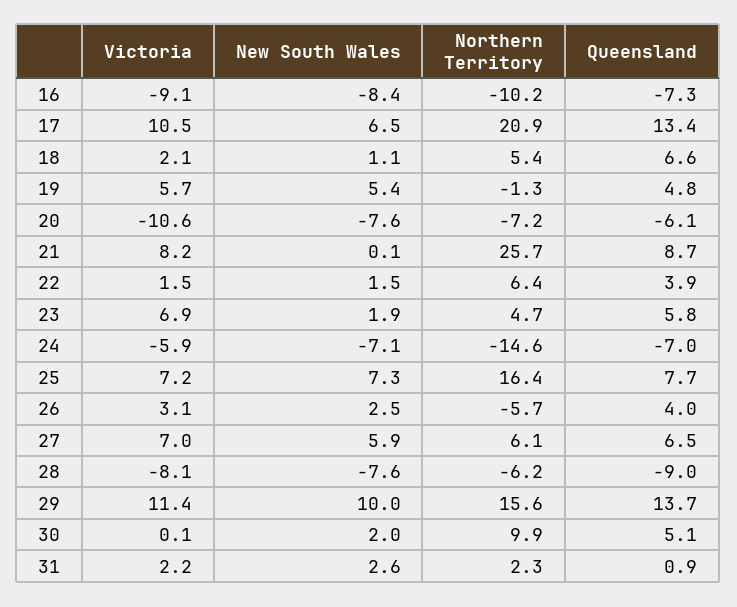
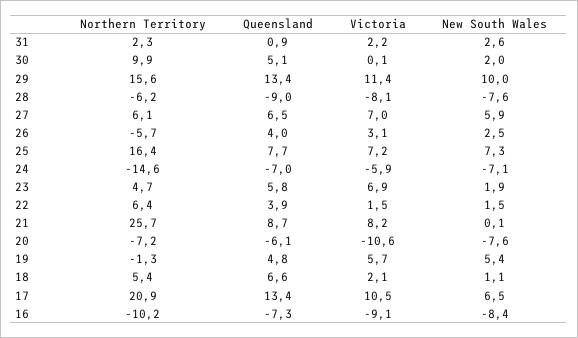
  {
    "Victoria": {
      "16": -9.1,
      "17": 10.5,
      "18": 2.1,
      "19": 5.7,
      "20": -10.6,
      "21": 8.2,
      "22": 1.5,
      "23": 6.9,
      "24": -5.9,
      "25": 7.2,
      "26": 3.1,
      "27": 7,
      "28": -8.1,
      "29": 11.4,
      "30": 0.1,
      "31": 2.2
    },
    "New South Wales": {
      "16": -8.4,
      "17": 6.5,
      "18": 1.1,
      "19": 5.4,
      "20": -7.6,
      "21": 0.1,
      "22": 1.5,
      "23": 1.9,
      "24": -7.1,
      "25": 7.3,
      "26": 2.5,
      "27": 5.9,
      "28": -7.6,
      "29": 10,
      "30": 2,
      "31": 2.6
    },
    "Northern Territory": {
      "16": -10.2,
      "17": 20.9,
      "18": 5.4,
      "19": -1.3,
      "20": -7.2,
      "21": 25.7,
      "22": 6.4,
      "23": 4.7,
      "24": -14.6,
      "25": 16.4,
      "26": -5.7,
      "27": 6.1,
      "28": -6.2,
      "29": 15.6,
      "30": 9.9,
      "31": 2.3
    },
    "Queensland": {
      "16": -7.3,
      "17": 13.4,
      "18": 6.6,
      "19": 4.8,
      "20": -6.1,
      "21": 8.7,
      "22": 3.9,
      "23": 5.8,
      "24": -7,
      "25": 7.7,
      "26": 4,
      "27": 6.5,
      "28": -9,
-     "29": 13.7,
+     "29": 13.4,
      "30": 5.1,
      "31": 0.9
    }
  }

